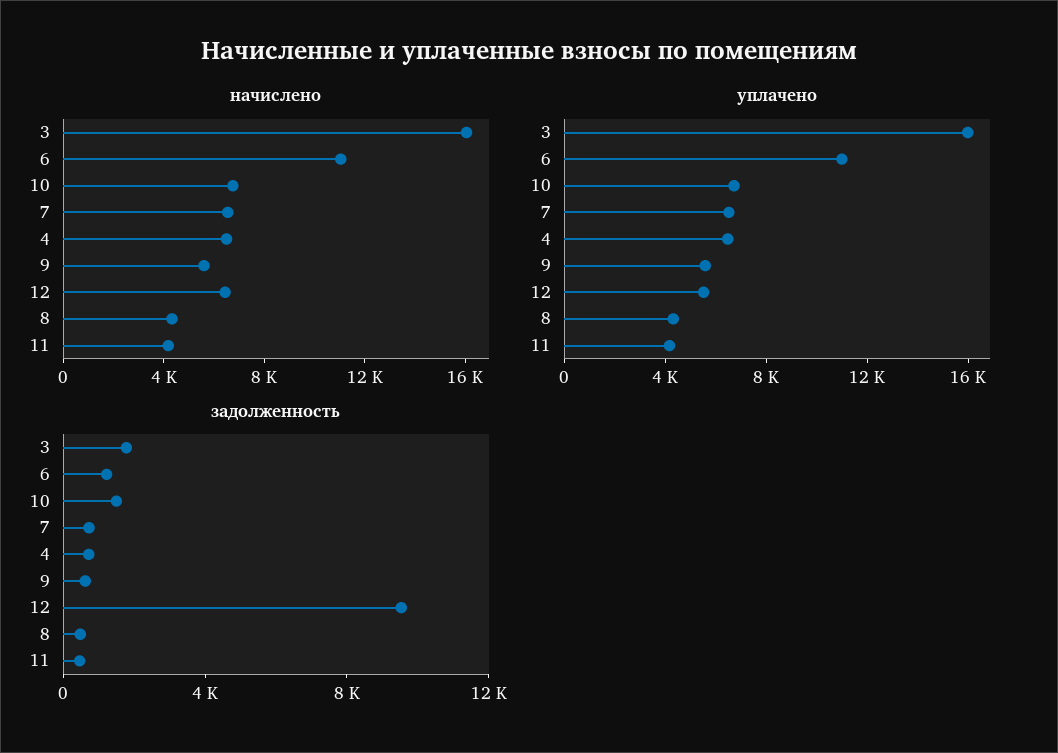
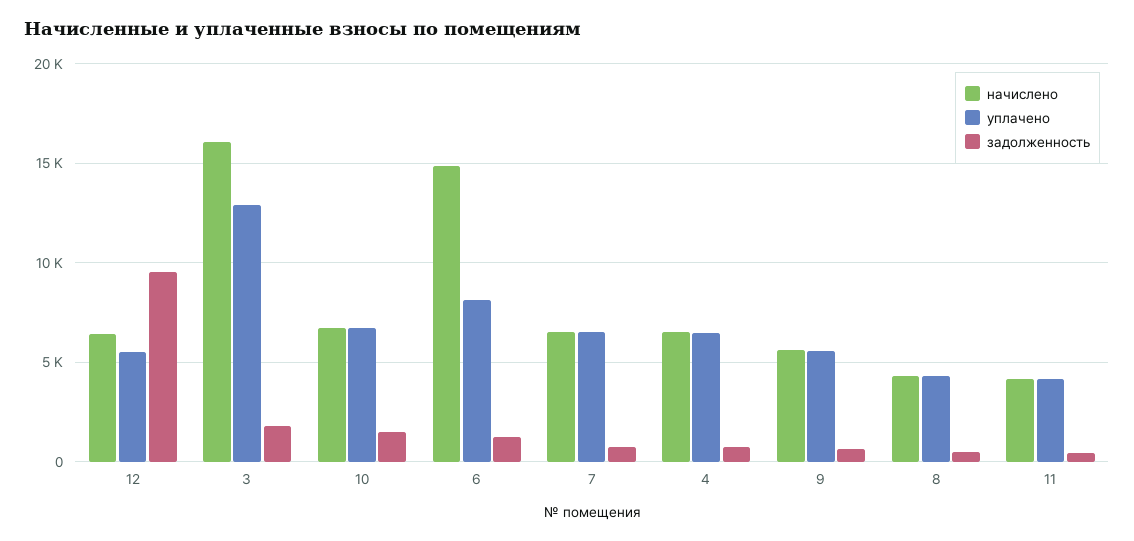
  {
    "начислено": {
      "3": 16000,
-     "6": 11000,
+     "6": 15000,
      "10": 7000,
      "7": 6500,
      "4": 6500,
      "9": 5500,
      "12": 6500,
      "8": 4500,
      "11": 4000
    },
    "уплачено": {
-     "3": 16000,
+     "3": 13000,
-     "6": 11000,
+     "6": 8000,
      "10": 6500,
      "7": 6500,
      "4": 6500,
      "9": 5500,
      "12": 5500,
      "8": 4500,
      "11": 4000
    },
    "задолженность": {
      "3": 2000,
      "6": 1000,
      "10": 1500,
      "7": 500,
      "4": 500,
      "9": 500,
      "12": 9500,
      "8": 500,
      "11": 500
    }
  }

